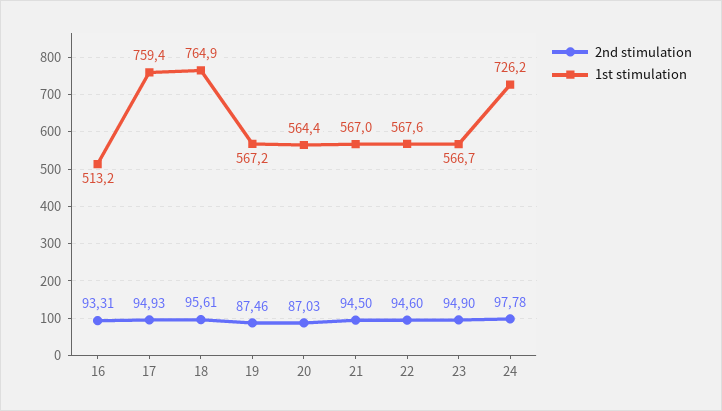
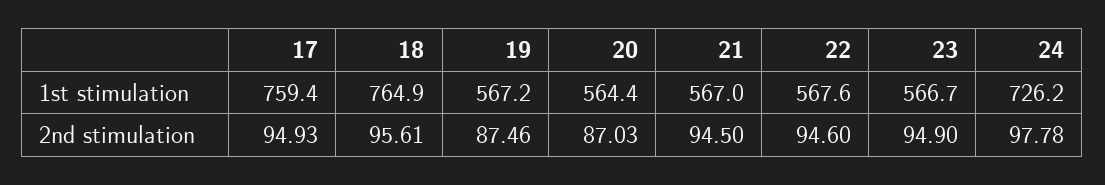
  {
    "2nd stimulation": {
-     "16": 93.31,
      "17": 94.93,
      "18": 95.61,
      "19": 87.46,
      "20": 87.03,
      "21": 94.5,
      "22": 94.6,
      "23": 94.9,
      "24": 97.78
    },
    "1st stimulation": {
-     "16": 513.2,
      "17": 759.4,
      "18": 764.9,
      "19": 567.2,
      "20": 564.4,
      "21": 567,
      "22": 567.6,
      "23": 566.7,
      "24": 726.2
    }
  }

